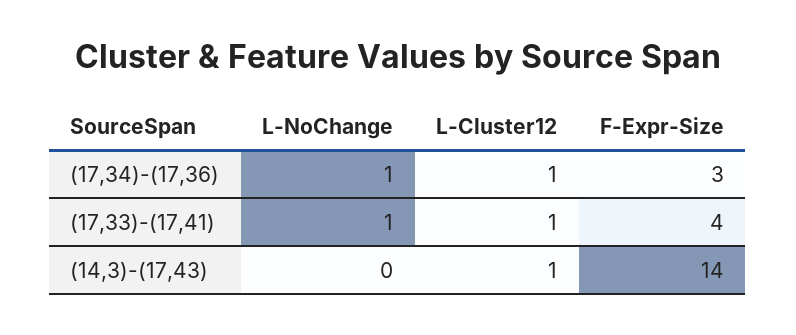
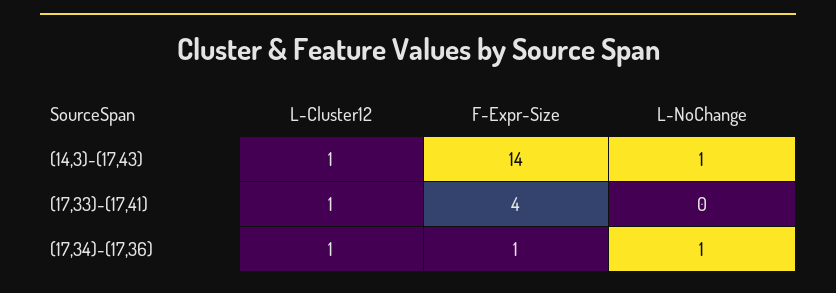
  {
    "L-NoChange": {
      "(17,34)-(17,36)": 1,
-     "(17,33)-(17,41)": 1,
+     "(17,33)-(17,41)": 0,
-     "(14,3)-(17,43)": 0
+     "(14,3)-(17,43)": 1
    },
    "L-Cluster12": {
      "(17,34)-(17,36)": 1,
      "(17,33)-(17,41)": 1,
      "(14,3)-(17,43)": 1
    },
    "F-Expr-Size": {
-     "(17,34)-(17,36)": 3,
+     "(17,34)-(17,36)": 1,
      "(17,33)-(17,41)": 4,
      "(14,3)-(17,43)": 14
    }
  }

